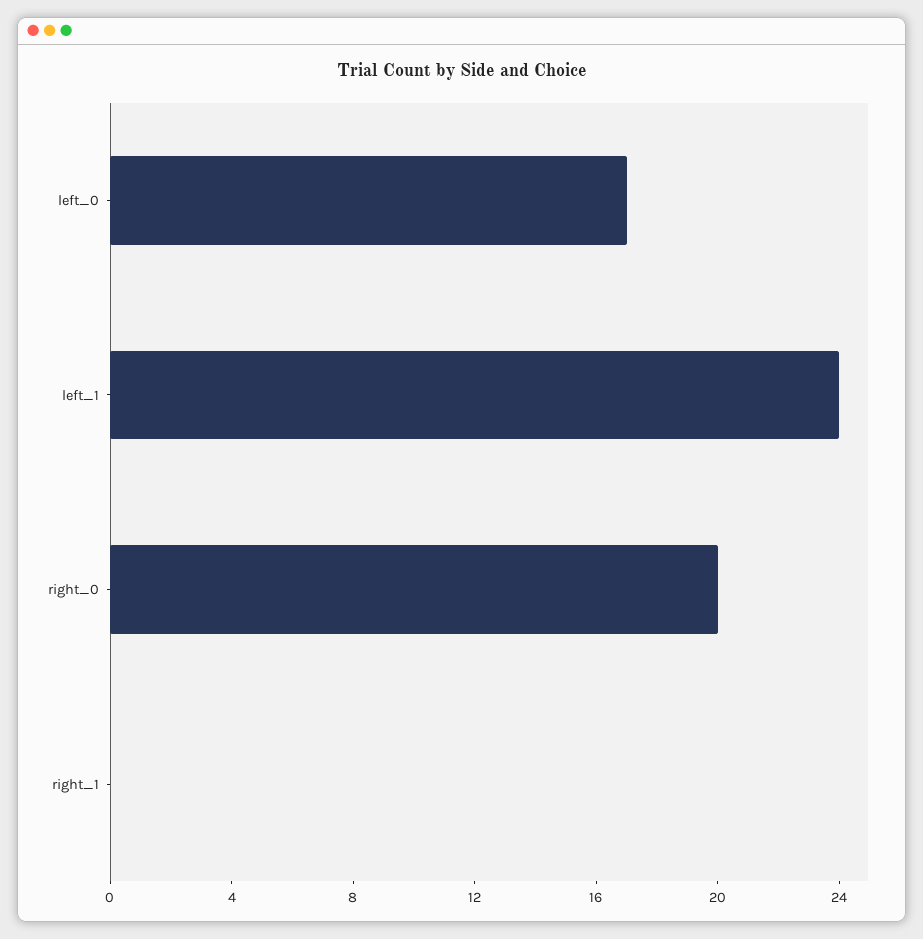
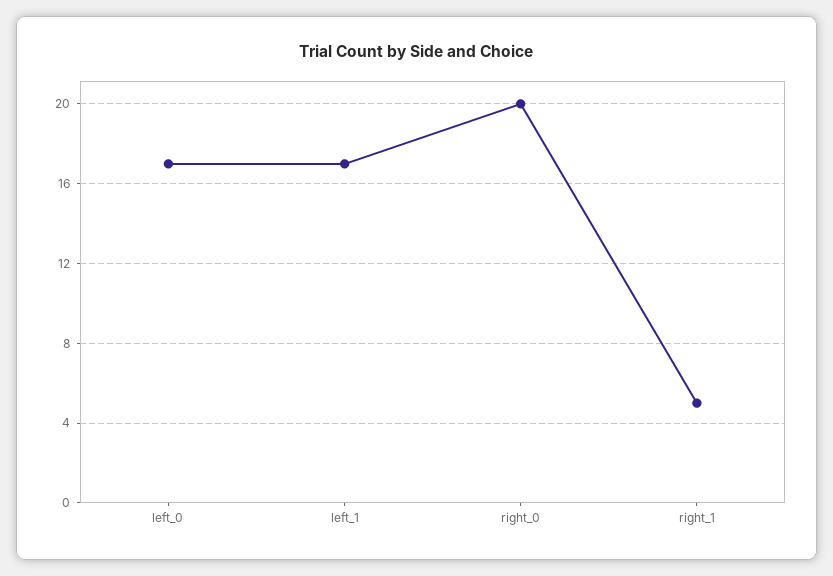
  {
    "left_0": 17,
-   "left_1": 24,
+   "left_1": 17,
    "right_0": 20,
-   "right_1": 0
+   "right_1": 5
  }

